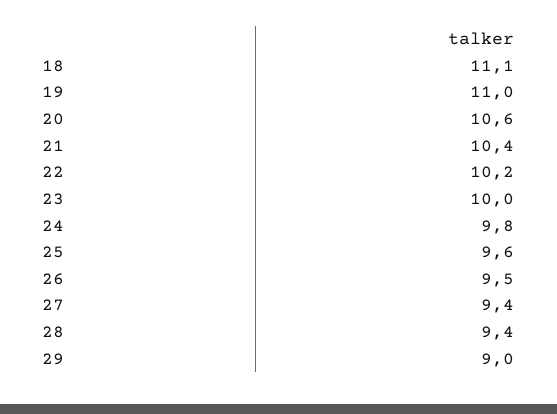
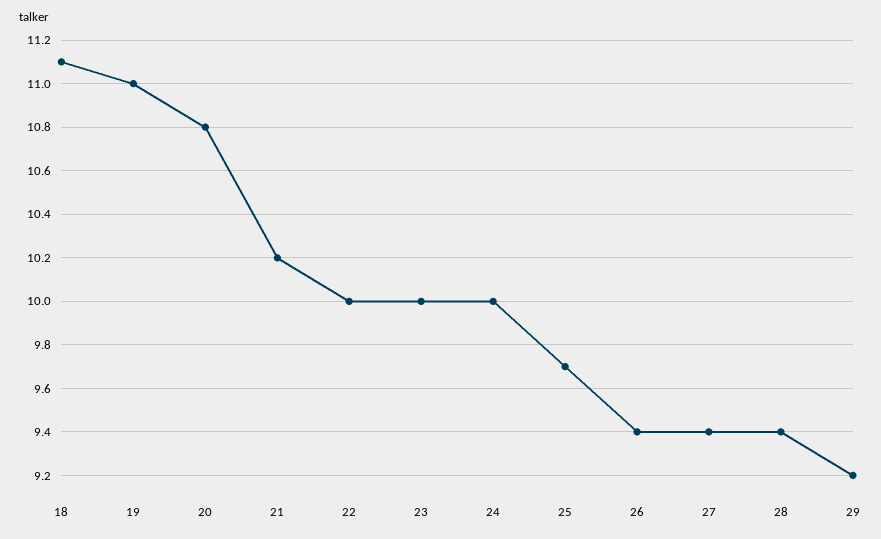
  {
    "18": 11.1,
    "19": 11,
-   "20": 10.6,
+   "20": 10.8,
-   "21": 10.4,
+   "21": 10.2,
-   "22": 10.2,
+   "22": 10,
    "23": 10,
-   "24": 9.8,
+   "24": 10,
-   "25": 9.6,
+   "25": 9.7,
-   "26": 9.5,
+   "26": 9.4,
    "27": 9.4,
    "28": 9.4,
-   "29": 9
+   "29": 9.2
  }

